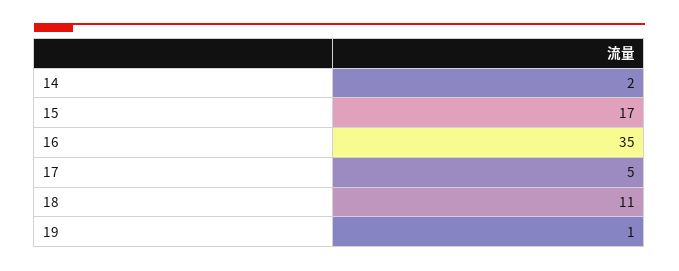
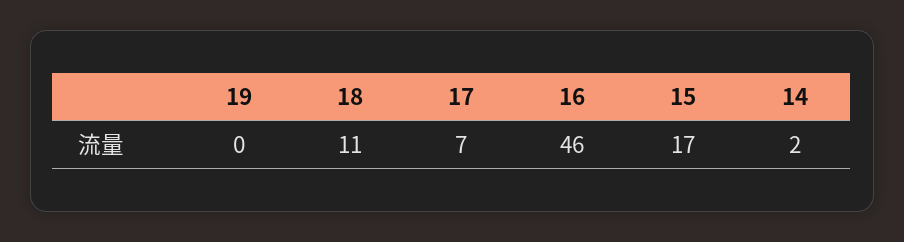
  {
    "14": 2,
    "15": 17,
-   "16": 35,
+   "16": 46,
-   "17": 5,
+   "17": 7,
    "18": 11,
-   "19": 1
+   "19": 0
  }

